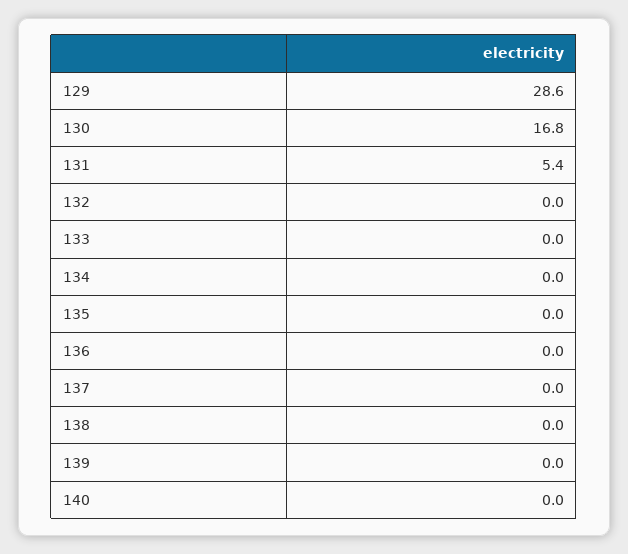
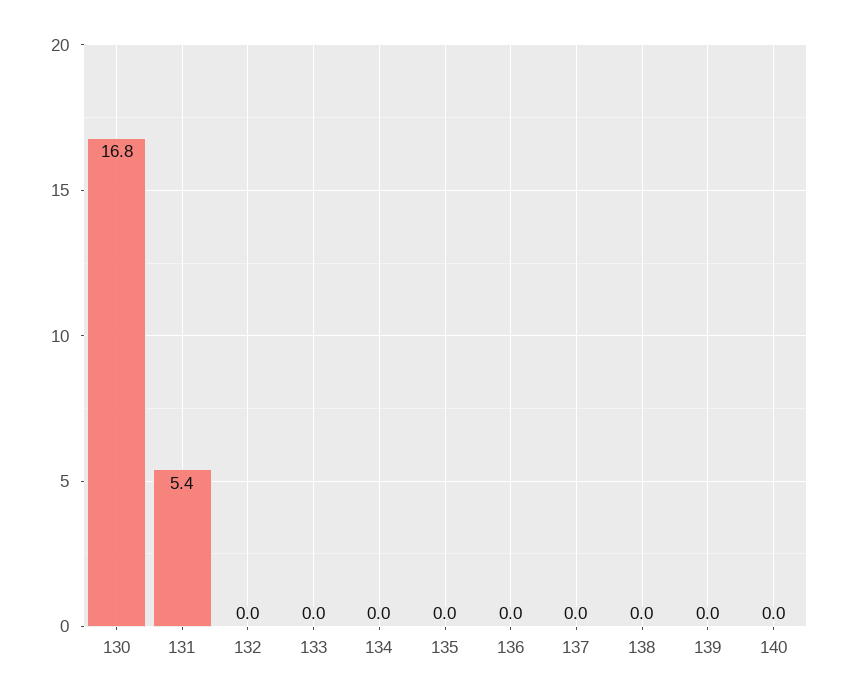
  {
-   "129": 28.6,
    "130": 16.8,
    "131": 5.4,
    "132": 0,
    "133": 0,
    "134": 0,
    "135": 0,
    "136": 0,
    "137": 0,
    "138": 0,
    "139": 0,
    "140": 0
  }

